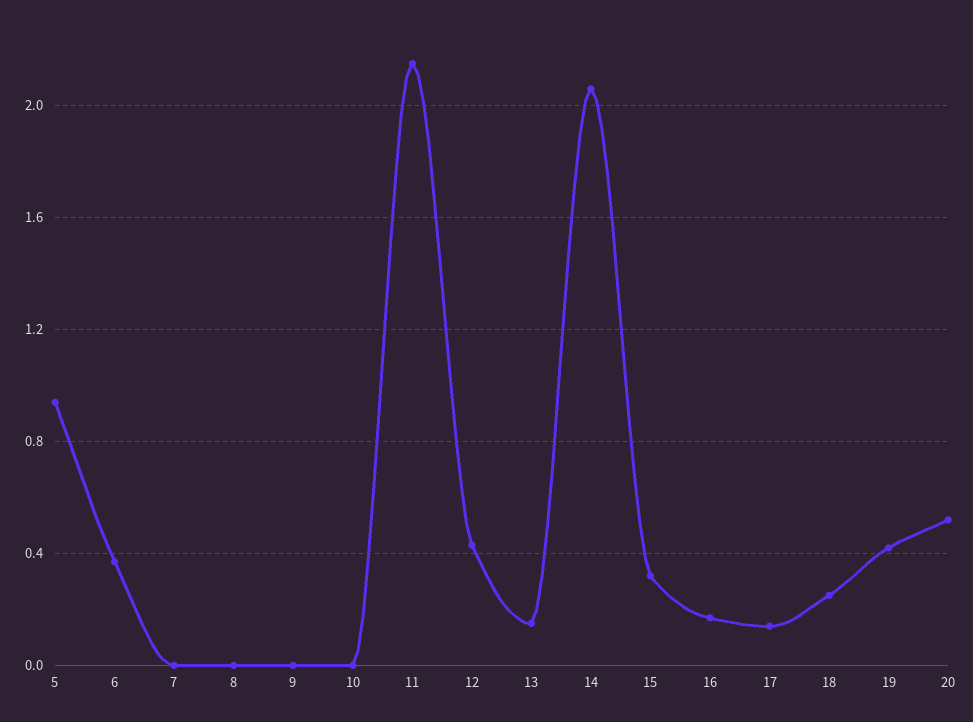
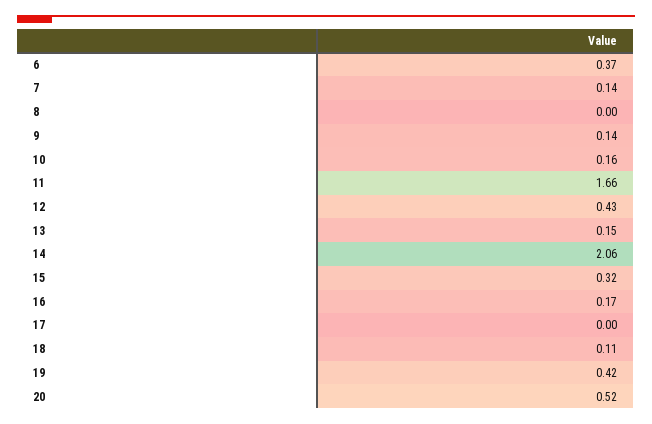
  {
-   "5": 0.95,
    "6": 0.37,
-   "7": 0,
+   "7": 0.14,
    "8": 0,
-   "9": 0,
+   "9": 0.14,
-   "10": 0,
+   "10": 0.16,
-   "11": 2.15,
+   "11": 1.66,
    "12": 0.43,
    "13": 0.15,
    "14": 2.06,
    "15": 0.32,
    "16": 0.17,
-   "17": 0.15,
+   "17": 0,
-   "18": 0.25,
+   "18": 0.11,
    "19": 0.42,
    "20": 0.52
  }

